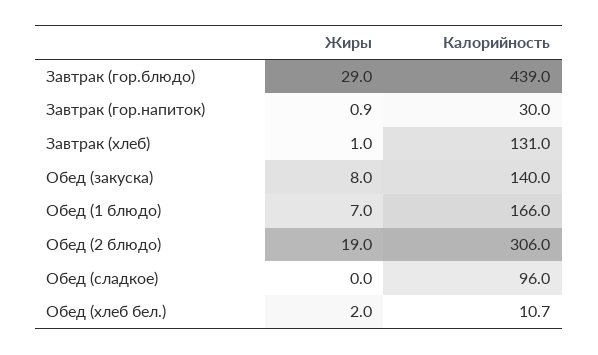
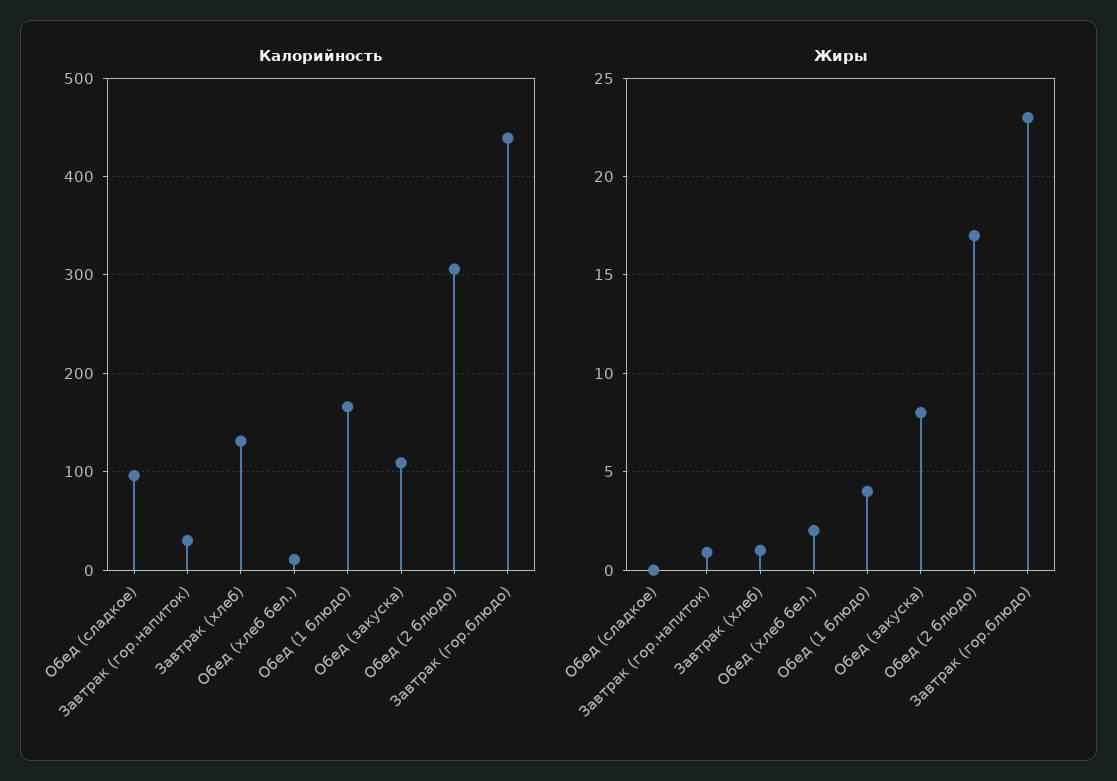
  {
    "Жиры": {
-     "Завтрак (гор.блюдо)": 29,
+     "Завтрак (гор.блюдо)": 23,
      "Завтрак (гор.напиток)": 0.9,
      "Завтрак (хлеб)": 1,
      "Обед (закуска)": 8,
-     "Обед (1 блюдо)": 7,
+     "Обед (1 блюдо)": 4,
-     "Обед (2 блюдо)": 19,
+     "Обед (2 блюдо)": 17,
      "Обед (сладкое)": 0,
      "Обед (хлеб бел.)": 2
    },
    "Калорийность": {
      "Завтрак (гор.блюдо)": 439,
      "Завтрак (гор.напиток)": 30,
      "Завтрак (хлеб)": 131,
-     "Обед (закуска)": 140,
+     "Обед (закуска)": 110,
      "Обед (1 блюдо)": 166,
      "Обед (2 блюдо)": 306,
      "Обед (сладкое)": 96,
      "Обед (хлеб бел.)": 10.7
    }
  }

